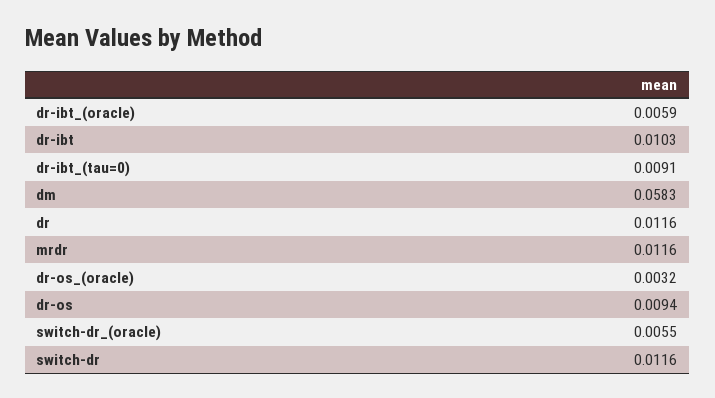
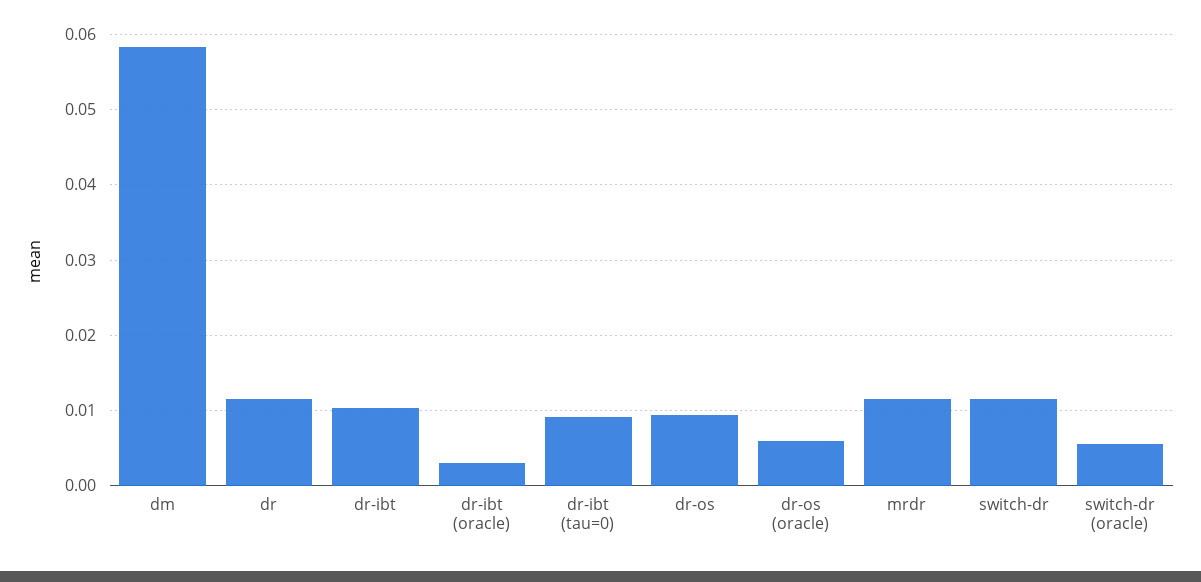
  {
-   "dr-ibt_(oracle)": 0.0059,
+   "dr-ibt_(oracle)": 0.003,
    "dr-ibt": 0.0103,
    "dr-ibt_(tau=0)": 0.0091,
    "dm": 0.0583,
    "dr": 0.0116,
    "mrdr": 0.0116,
-   "dr-os_(oracle)": 0.0032,
+   "dr-os_(oracle)": 0.006,
    "dr-os": 0.0094,
    "switch-dr_(oracle)": 0.0055,
    "switch-dr": 0.0116
  }

